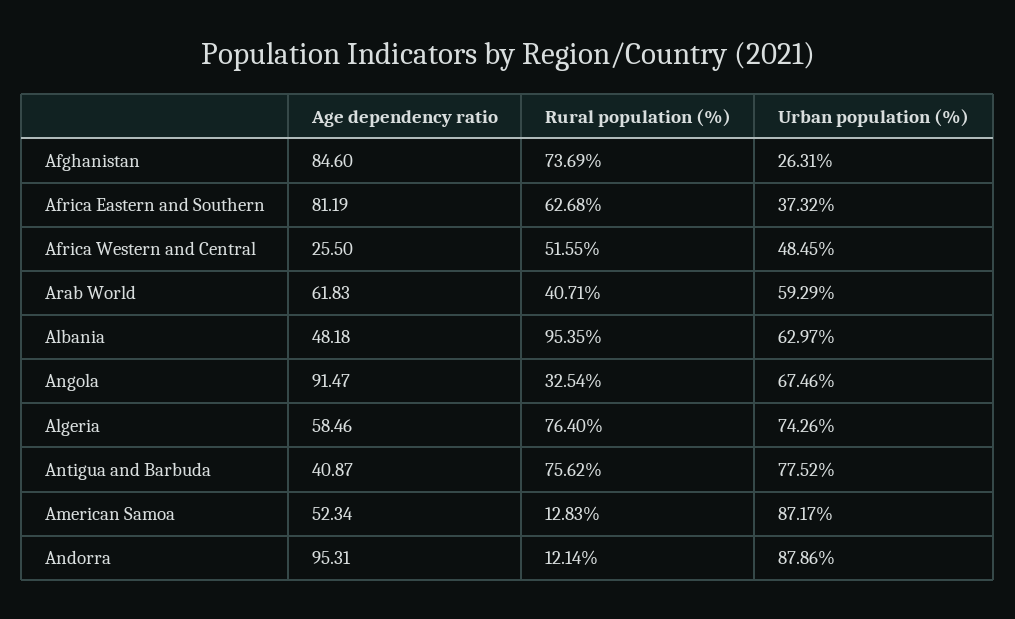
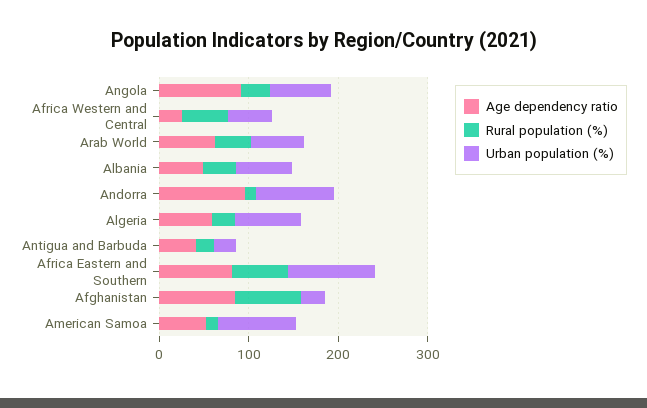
  {
    "Age dependency ratio": {
      "Afghanistan": 84.6,
      "Africa Eastern and Southern": 81.19,
      "Africa Western and Central": 25.5,
      "Arab World": 61.83,
      "Albania": 48.18,
      "Angola": 91.47,
      "Algeria": 58.46,
      "Antigua and Barbuda": 40.87,
      "American Samoa": 52.34,
      "Andorra": 95.31
    },
    "Rural population (%)": {
      "Afghanistan": 73.69,
      "Africa Eastern and Southern": 62.68,
      "Africa Western and Central": 51.55,
      "Arab World": 40.71,
-     "Albania": 95.35,
+     "Albania": 40,
      "Angola": 32.54,
-     "Algeria": 76.4,
+     "Algeria": 20,
-     "Antigua and Barbuda": 75.62,
+     "Antigua and Barbuda": 20,
      "American Samoa": 12.83,
      "Andorra": 12.14
    },
    "Urban population (%)": {
      "Afghanistan": 26.31,
-     "Africa Eastern and Southern": 37.32,
+     "Africa Eastern and Southern": 100,
      "Africa Western and Central": 48.45,
      "Arab World": 59.29,
      "Albania": 62.97,
      "Angola": 67.46,
      "Algeria": 74.26,
-     "Antigua and Barbuda": 77.52,
+     "Antigua and Barbuda": 20,
      "American Samoa": 87.17,
      "Andorra": 87.86
    }
  }

